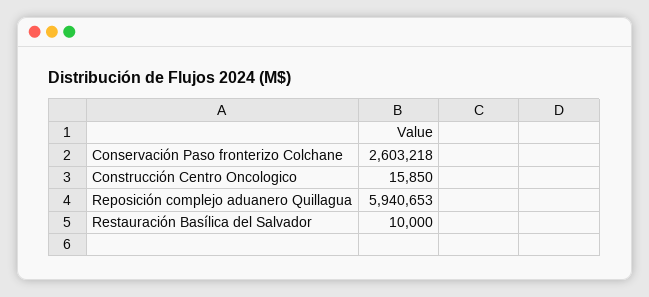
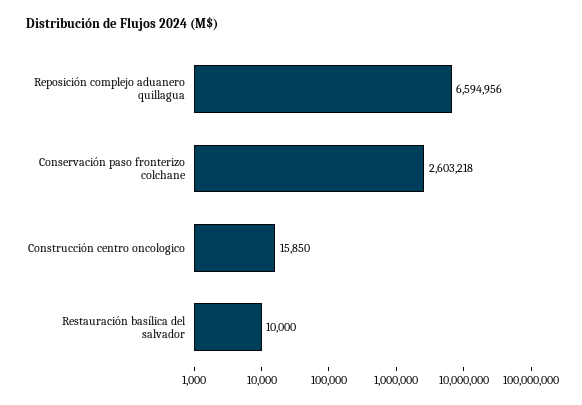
  {
    "Conservación Paso fronterizo Colchane": 2603218,
    "Construcción Centro Oncologico": 15850,
-   "Reposición complejo aduanero Quillagua": 5940653,
+   "Reposición complejo aduanero Quillagua": 6594956,
    "Restauración Basílica del Salvador": 10000
  }

